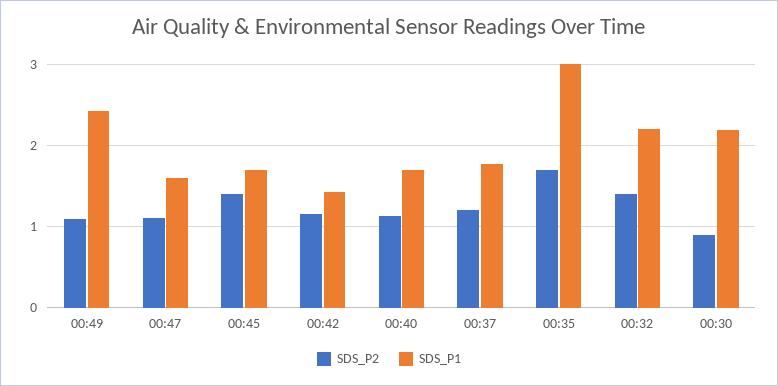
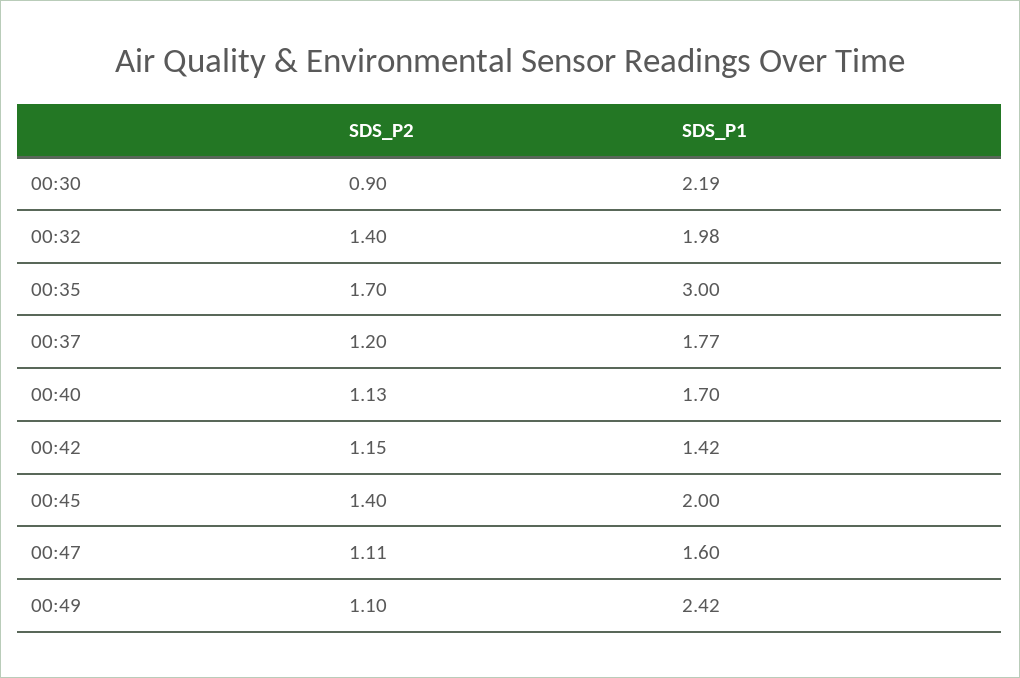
  {
    "SDS_P2": {
      "00:49": 1.1,
      "00:47": 1.11,
      "00:45": 1.4,
      "00:42": 1.15,
      "00:40": 1.13,
      "00:37": 1.2,
      "00:35": 1.7,
      "00:32": 1.4,
      "00:30": 0.9
    },
    "SDS_P1": {
      "00:49": 2.42,
      "00:47": 1.6,
-     "00:45": 1.7,
+     "00:45": 2,
      "00:42": 1.42,
      "00:40": 1.7,
      "00:37": 1.77,
      "00:35": 3,
-     "00:32": 2.2,
+     "00:32": 1.98,
      "00:30": 2.19
    }
  }

